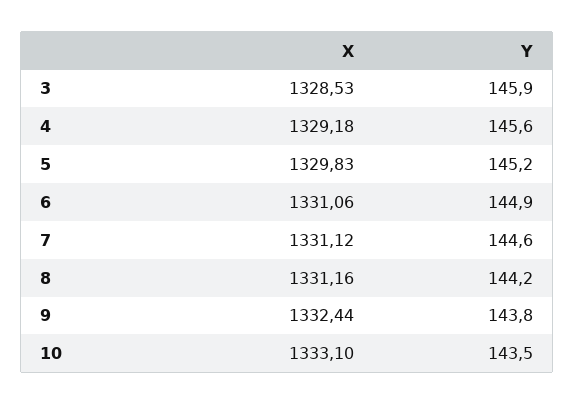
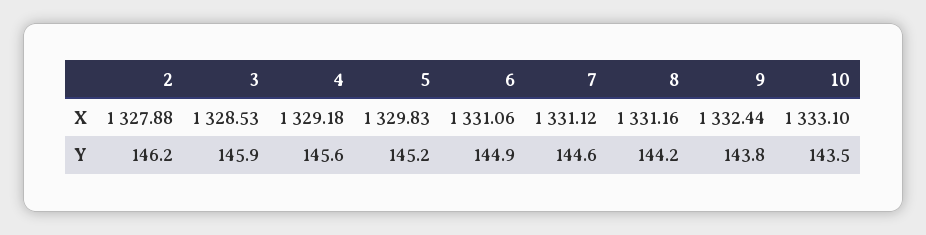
  {
    "X": {
      "3": 1328.53,
      "4": 1329.18,
      "5": 1329.83,
      "6": 1331.06,
      "7": 1331.12,
      "8": 1331.16,
      "9": 1332.44,
-     "10": 1333.1
+     "10": 1333.1,
+     "2": 1327.88
    },
    "Y": {
      "3": 145.9,
      "4": 145.6,
      "5": 145.2,
      "6": 144.9,
      "7": 144.6,
      "8": 144.2,
      "9": 143.8,
-     "10": 143.5
+     "10": 143.5,
+     "2": 146.2
    }
  }

